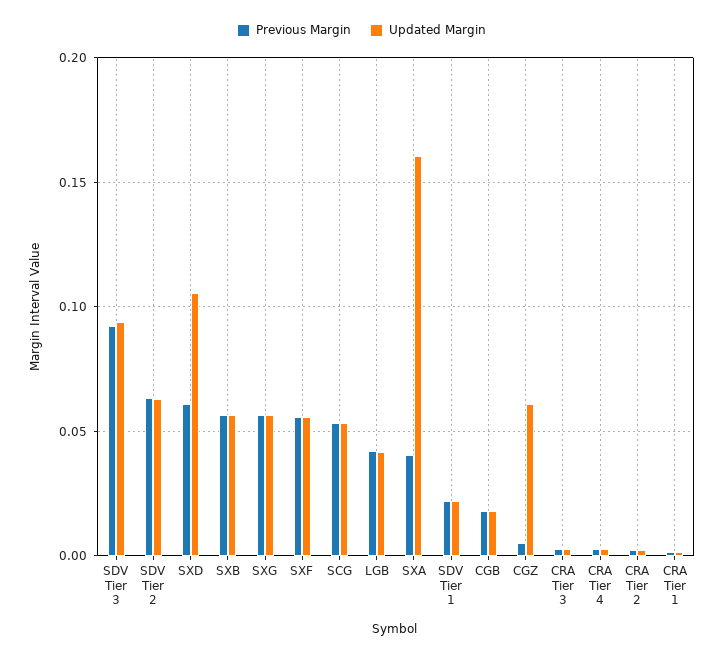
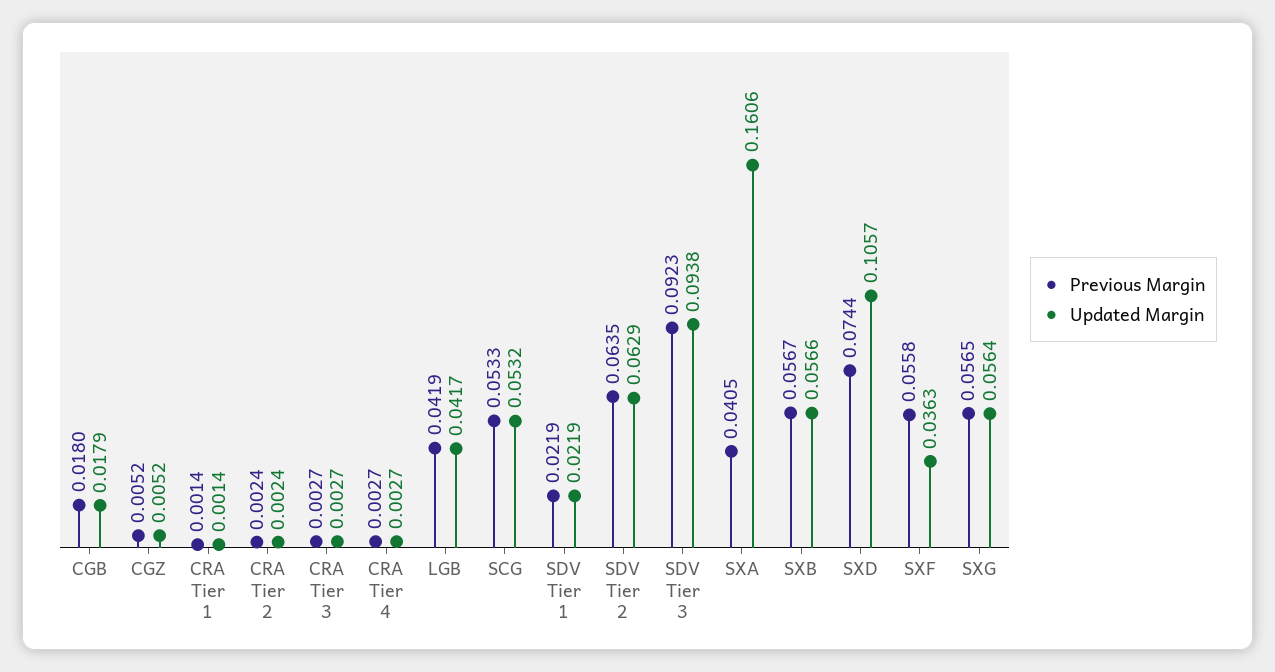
  {
    "Previous Margin": {
      "SDV Tier 3": 0.0923,
      "SDV Tier 2": 0.0635,
-     "SXD": 0.06,
+     "SXD": 0.0744,
      "SXB": 0.0567,
      "SXG": 0.0565,
      "SXF": 0.0558,
      "SCG": 0.0533,
      "LGB": 0.0419,
      "SXA": 0.0405,
      "SDV Tier 1": 0.0219,
      "CGB": 0.018,
      "CGZ": 0.0052,
      "CRA Tier 3": 0.0027,
      "CRA Tier 4": 0.0027,
      "CRA Tier 2": 0.0024,
      "CRA Tier 1": 0.0014
    },
    "Updated Margin": {
      "SDV Tier 3": 0.0938,
      "SDV Tier 2": 0.0629,
      "SXD": 0.1057,
      "SXB": 0.0566,
      "SXG": 0.0564,
-     "SXF": 0.055,
+     "SXF": 0.0363,
      "SCG": 0.0532,
      "LGB": 0.0417,
      "SXA": 0.1606,
      "SDV Tier 1": 0.0219,
      "CGB": 0.0179,
-     "CGZ": 0.06,
+     "CGZ": 0.0052,
      "CRA Tier 3": 0.0027,
      "CRA Tier 4": 0.0027,
      "CRA Tier 2": 0.0024,
      "CRA Tier 1": 0.0014
    }
  }

